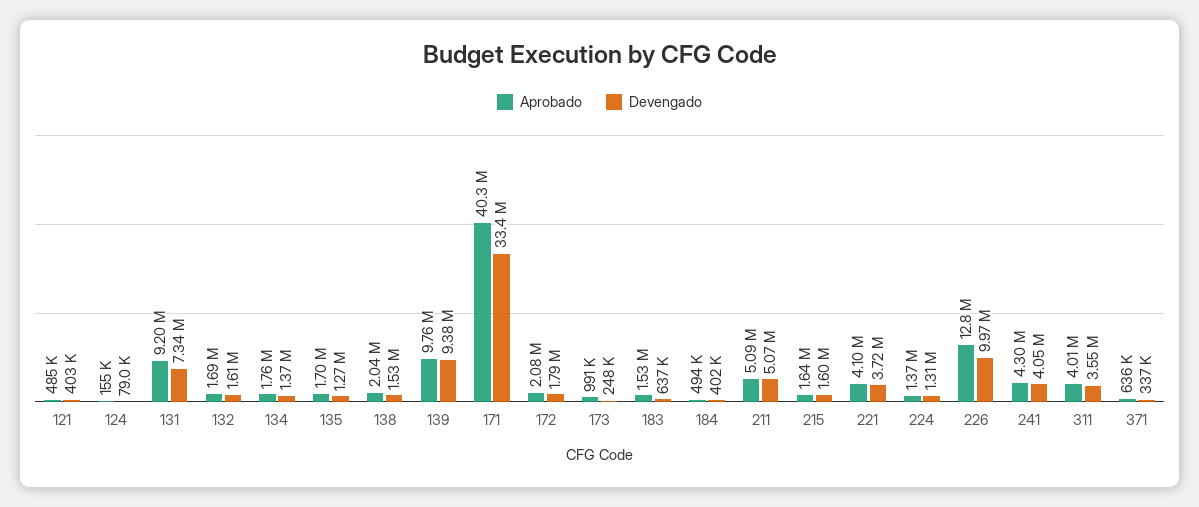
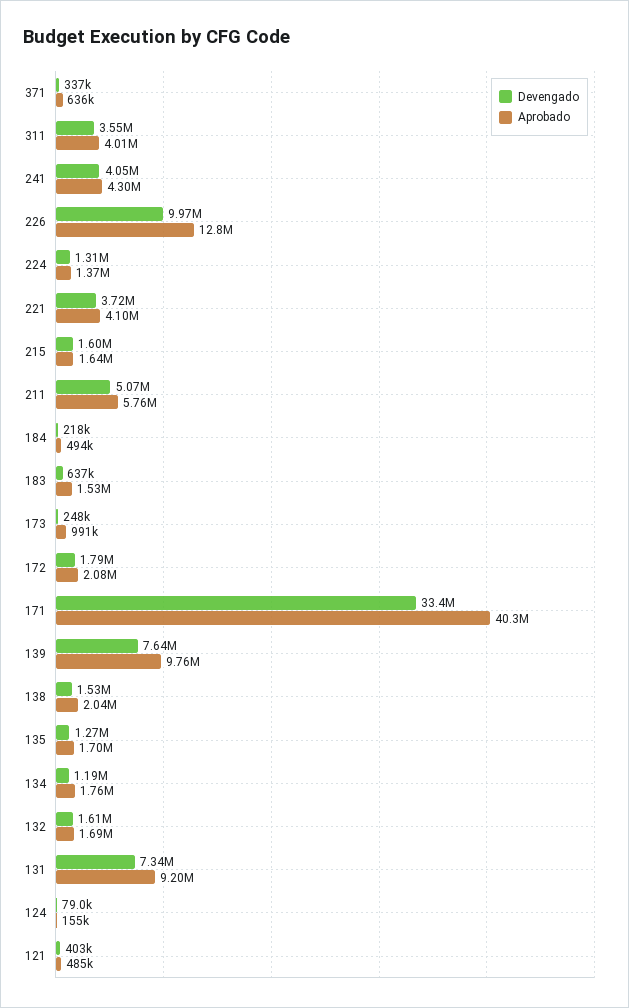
  {
    "Aprobado": {
      "121": 485000,
      "124": 155000,
      "131": 9200000,
      "132": 1690000,
      "134": 1760000,
      "135": 1700000,
      "138": 2040000,
      "139": 9760000,
      "171": 40300000,
      "172": 2080000,
      "173": 991000,
      "183": 1530000,
      "184": 494000,
-     "211": 5090000,
+     "211": 5760000,
      "215": 1640000,
      "221": 4100000,
      "224": 1370000,
      "226": 12800000,
      "241": 4300000,
      "311": 4010000,
      "371": 636000
    },
    "Devengado": {
      "121": 403000,
      "124": 79000,
      "131": 7340000,
      "132": 1610000,
-     "134": 1370000,
+     "134": 1190000,
      "135": 1270000,
      "138": 1530000,
-     "139": 9380000,
+     "139": 7640000,
      "171": 33400000,
      "172": 1790000,
      "173": 248000,
      "183": 637000,
-     "184": 402000,
+     "184": 218000,
      "211": 5070000,
      "215": 1600000,
      "221": 3720000,
      "224": 1310000,
      "226": 9970000,
      "241": 4050000,
      "311": 3550000,
      "371": 337000
    }
  }

